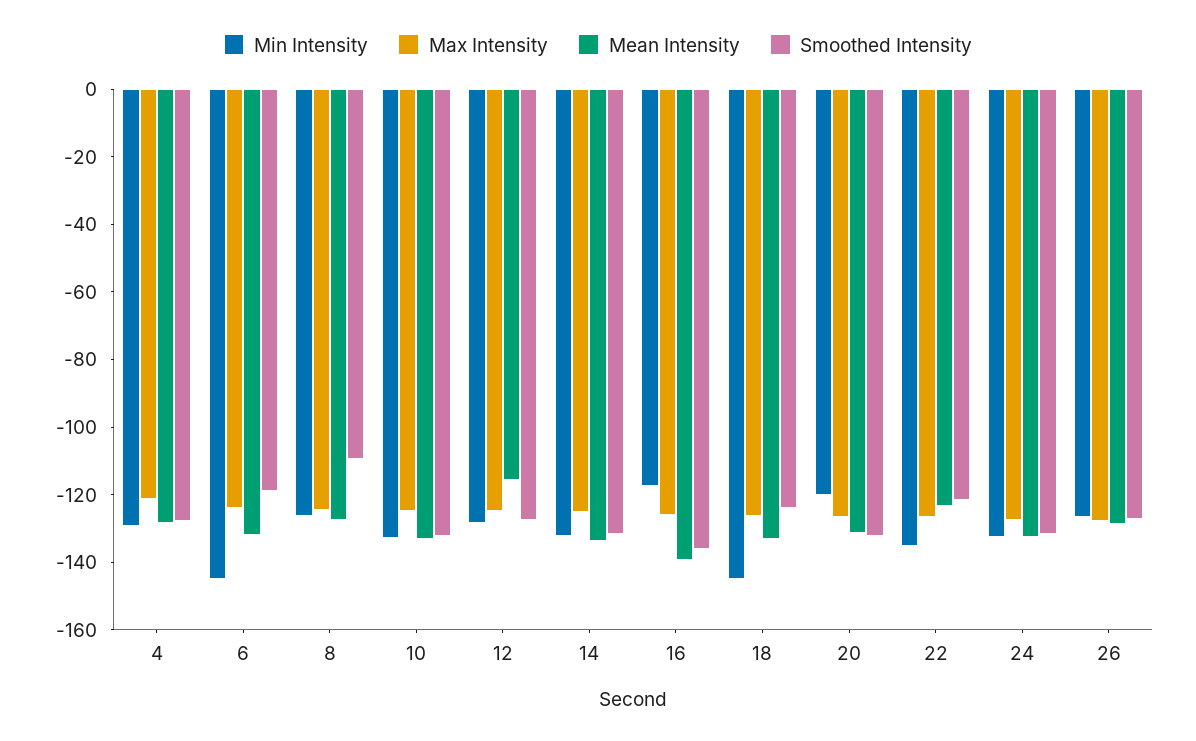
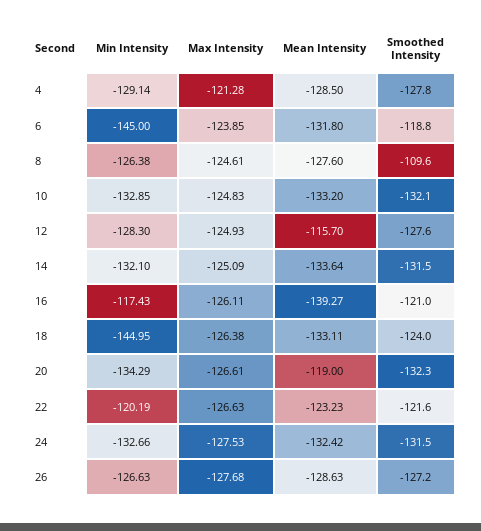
  {
    "Min Intensity": {
      "4": -129.14,
      "6": -145,
      "8": -126.38,
      "10": -132.85,
      "12": -128.3,
      "14": -132.1,
      "16": -117.43,
      "18": -144.95,
-     "20": -120,
+     "20": -134.29,
-     "22": -135,
+     "22": -120.19,
      "24": -132.66,
      "26": -126.63
    },
    "Max Intensity": {
      "4": -121.28,
      "6": -123.85,
      "8": -124.61,
      "10": -124.83,
      "12": -124.93,
      "14": -125.09,
      "16": -126.11,
      "18": -126.38,
      "20": -126.61,
      "22": -126.63,
      "24": -127.53,
      "26": -127.68
    },
    "Mean Intensity": {
      "4": -128.5,
      "6": -131.8,
      "8": -127.6,
      "10": -133.2,
      "12": -115.7,
      "14": -133.64,
      "16": -139.27,
      "18": -133.11,
-     "20": -130,
+     "20": -119,
      "22": -123.23,
      "24": -132.42,
      "26": -128.63
    },
    "Smoothed Intensity": {
      "4": -127.8,
      "6": -118.8,
      "8": -109.6,
      "10": -132.1,
      "12": -127.6,
      "14": -131.5,
-     "16": -135,
+     "16": -121,
      "18": -124,
      "20": -132.3,
      "22": -121.6,
      "24": -131.5,
      "26": -127.2
    }
  }

